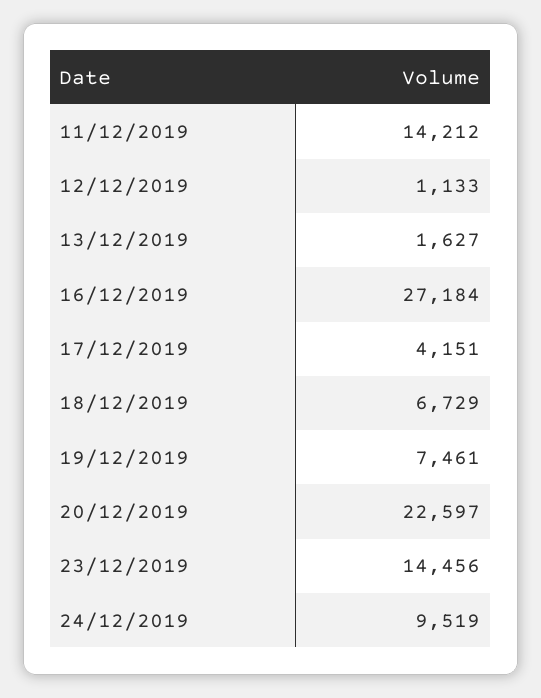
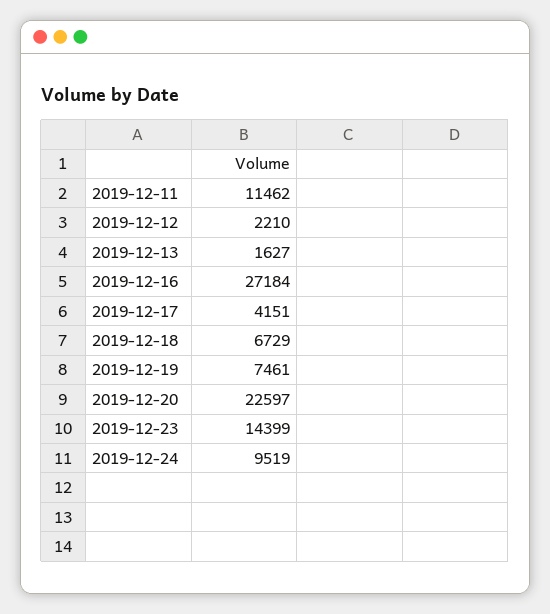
  {
-   "11/12/2019": 14212,
+   "11/12/2019": 11462,
-   "12/12/2019": 1133,
+   "12/12/2019": 2210,
    "13/12/2019": 1627,
    "16/12/2019": 27184,
    "17/12/2019": 4151,
    "18/12/2019": 6729,
    "19/12/2019": 7461,
    "20/12/2019": 22597,
-   "23/12/2019": 14456,
+   "23/12/2019": 14399,
    "24/12/2019": 9519
  }

